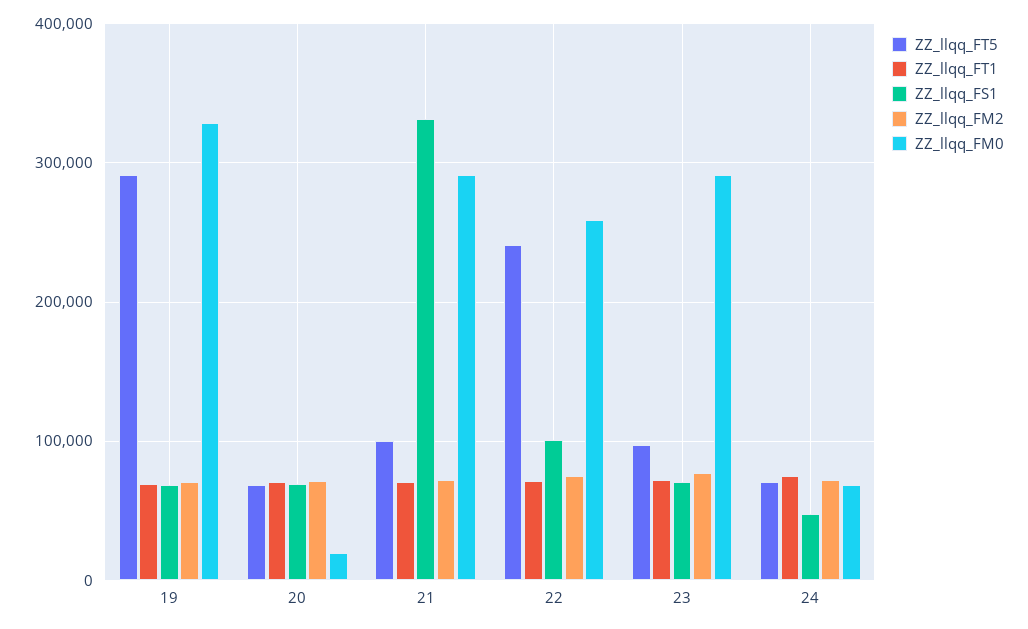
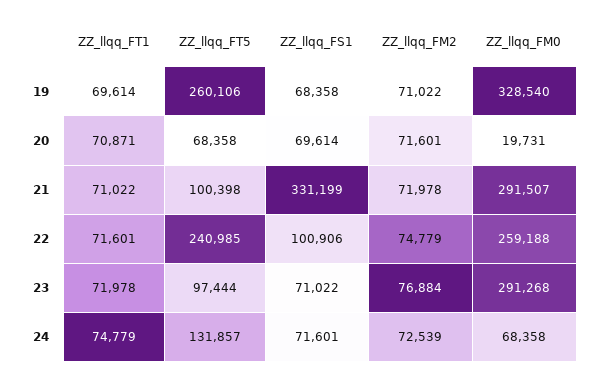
  {
    "ZZ_llqq_FT5": {
-     "19": 290000,
+     "19": 260106,
      "20": 68358,
      "21": 100398,
      "22": 240985,
      "23": 97444,
-     "24": 70000
+     "24": 131857
    },
    "ZZ_llqq_FT1": {
      "19": 69614,
      "20": 70871,
      "21": 71022,
      "22": 71601,
      "23": 71978,
      "24": 74779
    },
    "ZZ_llqq_FS1": {
      "19": 68358,
      "20": 69614,
      "21": 331199,
      "22": 100906,
      "23": 71022,
-     "24": 50000
+     "24": 71601
    },
    "ZZ_llqq_FM2": {
      "19": 71022,
      "20": 71601,
      "21": 71978,
      "22": 74779,
      "23": 76884,
      "24": 72539
    },
    "ZZ_llqq_FM0": {
      "19": 328540,
      "20": 19731,
      "21": 291507,
      "22": 259188,
      "23": 291268,
      "24": 68358
    }
  }

